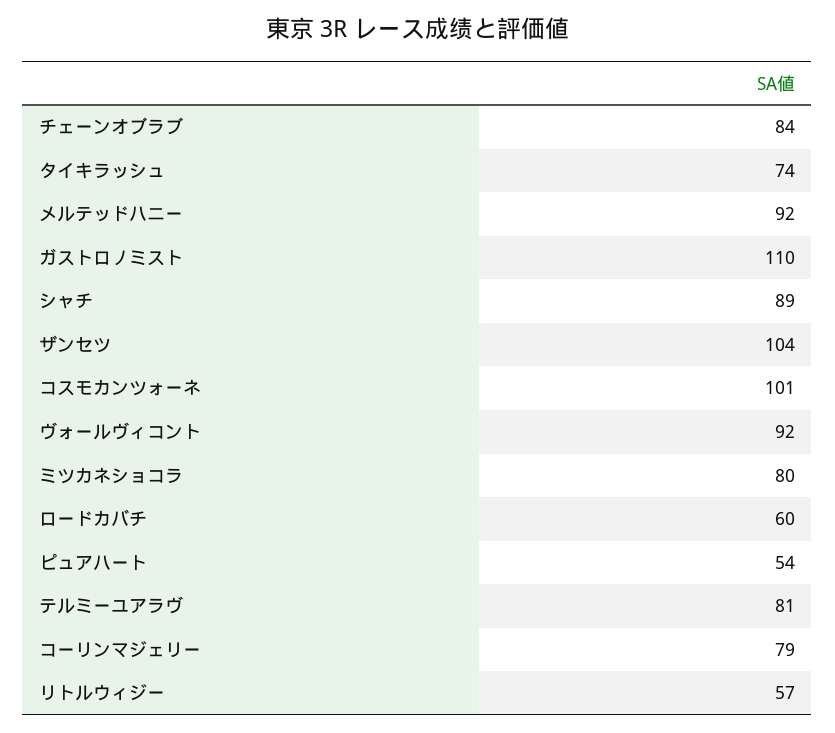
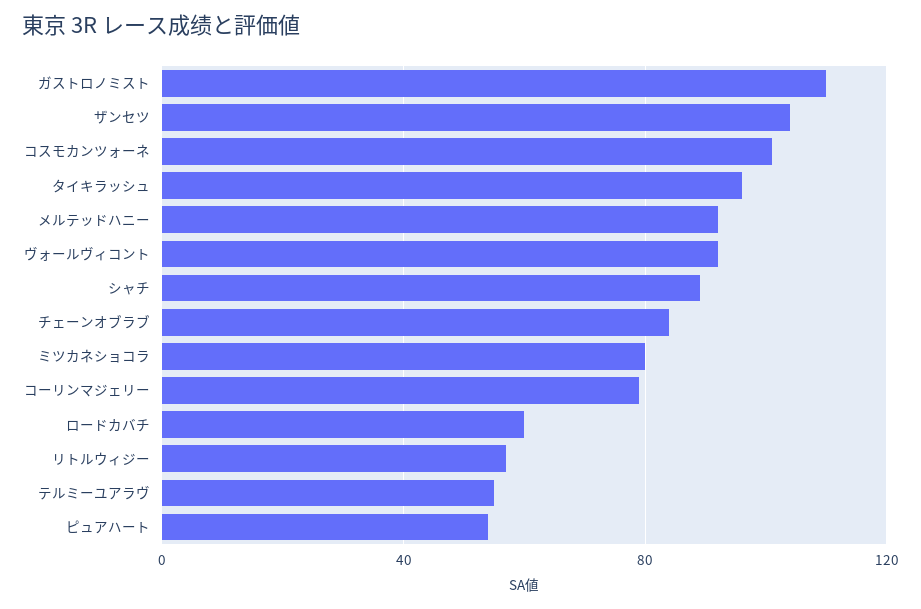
  {
    "チェーンオブラブ": 84,
-   "タイキラッシュ": 74,
+   "タイキラッシュ": 95,
    "メルテッドハニー": 92,
    "ガストロノミスト": 110,
    "シャチ": 89,
    "ザンセツ": 104,
    "コスモカンツォーネ": 101,
    "ヴォールヴィコント": 92,
    "ミツカネショコラ": 80,
    "ロードカバチ": 60,
    "ピュアハート": 54,
-   "テルミーユアラヴ": 81,
+   "テルミーユアラヴ": 55,
    "コーリンマジェリー": 79,
    "リトルウィジー": 57
  }

